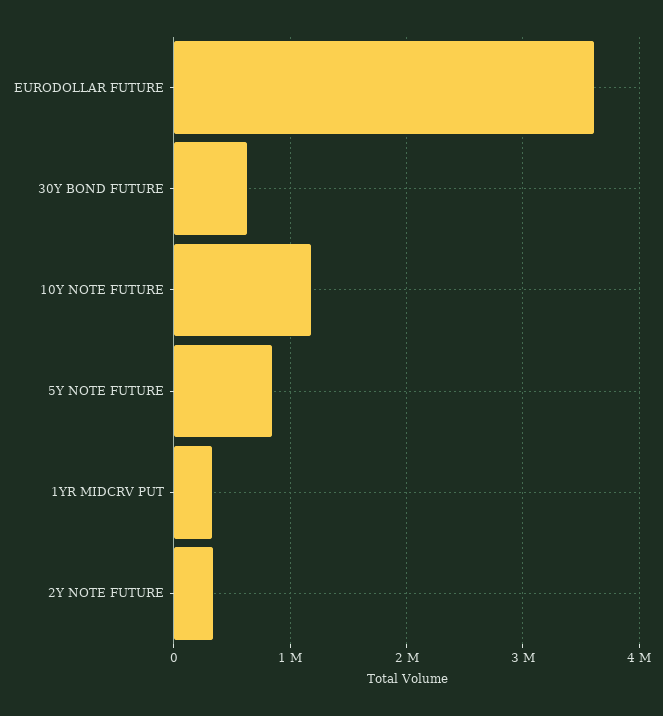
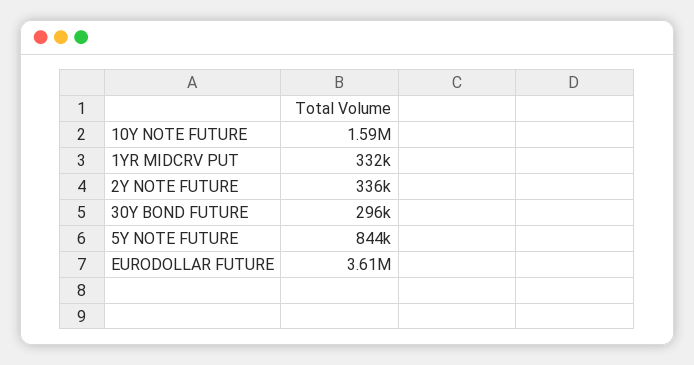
  {
    "EURODOLLAR FUTURE": 3610000,
-   "30Y BOND FUTURE": 600000,
+   "30Y BOND FUTURE": 296000,
-   "10Y NOTE FUTURE": 1200000,
+   "10Y NOTE FUTURE": 1590000,
    "5Y NOTE FUTURE": 844000,
    "1YR MIDCRV PUT": 332000,
    "2Y NOTE FUTURE": 336000
  }

